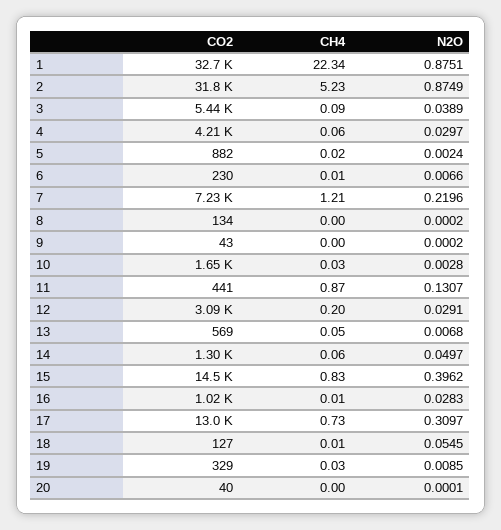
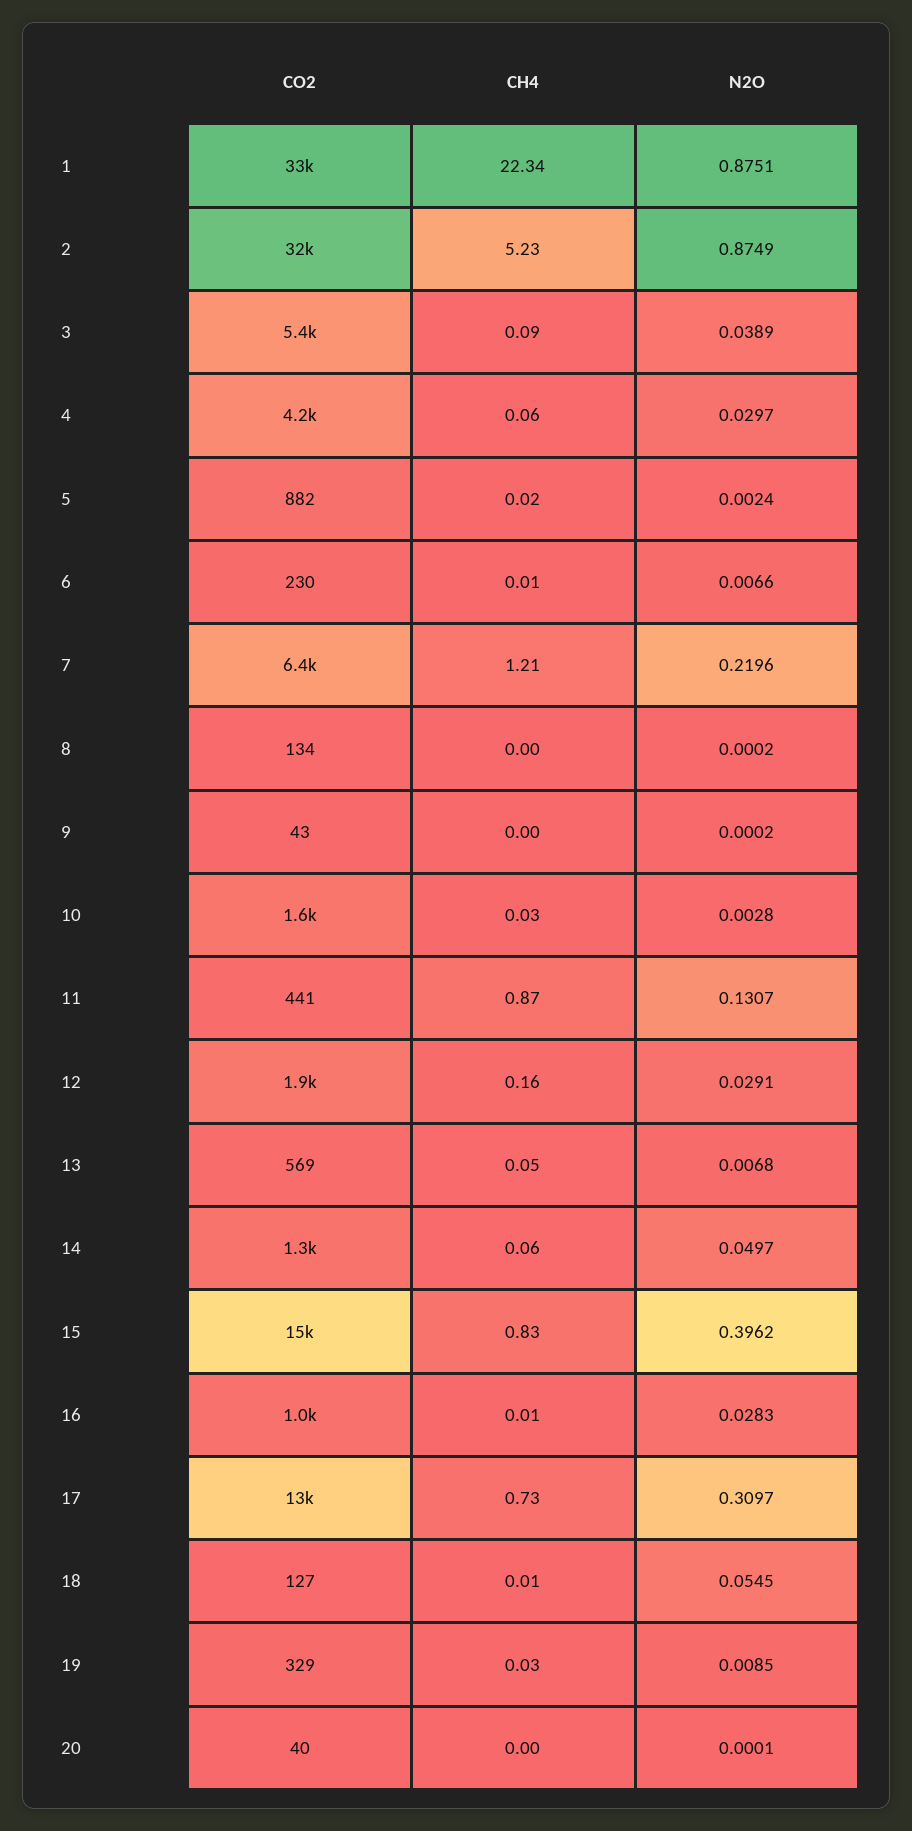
  {
    "CO2": {
      "1": 32700,
      "2": 31800,
      "3": 5440,
      "4": 4210,
      "5": 882,
      "6": 230,
-     "7": 7230,
+     "7": 6400,
      "8": 134,
      "9": 43,
      "10": 1650,
      "11": 441,
-     "12": 3090,
+     "12": 1900,
      "13": 569,
      "14": 1300,
      "15": 14500,
      "16": 1020,
      "17": 13000,
      "18": 127,
      "19": 329,
      "20": 40
    },
    "CH4": {
      "1": 22.34,
      "2": 5.23,
      "3": 0.09,
      "4": 0.06,
      "5": 0.02,
      "6": 0.01,
      "7": 1.21,
      "8": 0,
      "9": 0,
      "10": 0.03,
      "11": 0.87,
-     "12": 0.2,
+     "12": 0.16,
      "13": 0.05,
      "14": 0.06,
      "15": 0.83,
      "16": 0.01,
      "17": 0.73,
      "18": 0.01,
      "19": 0.03,
      "20": 0
    },
    "N2O": {
      "1": 0.8751,
      "2": 0.8749,
      "3": 0.0389,
      "4": 0.0297,
      "5": 0.0024,
      "6": 0.0066,
      "7": 0.2196,
      "8": 0.0002,
      "9": 0.0002,
      "10": 0.0028,
      "11": 0.1307,
      "12": 0.0291,
      "13": 0.0068,
      "14": 0.0497,
      "15": 0.3962,
      "16": 0.0283,
      "17": 0.3097,
      "18": 0.0545,
      "19": 0.0085,
      "20": 0.0001
    }
  }

